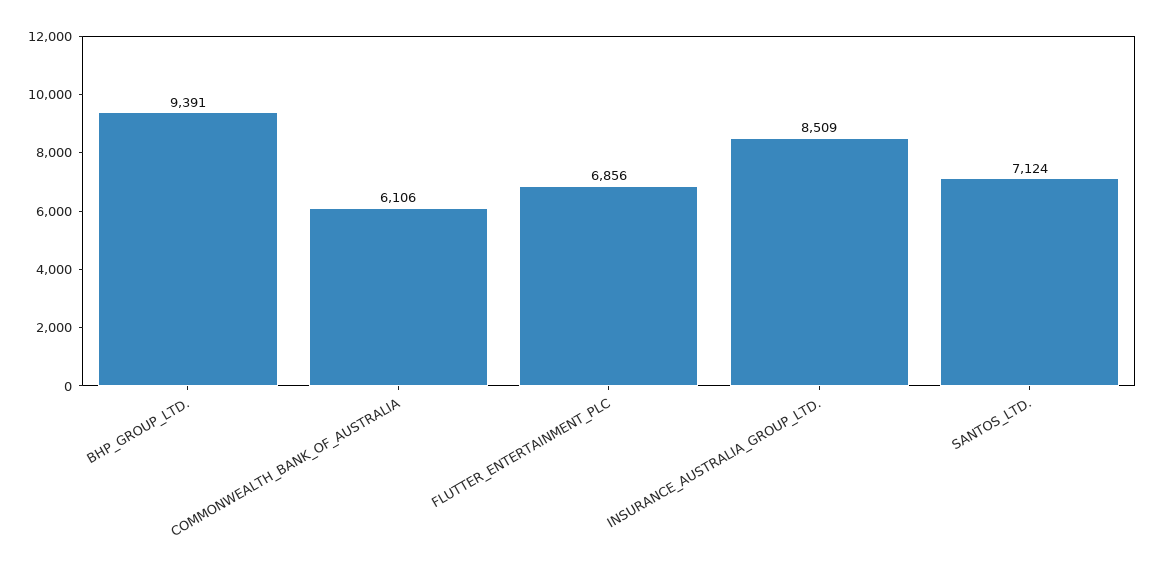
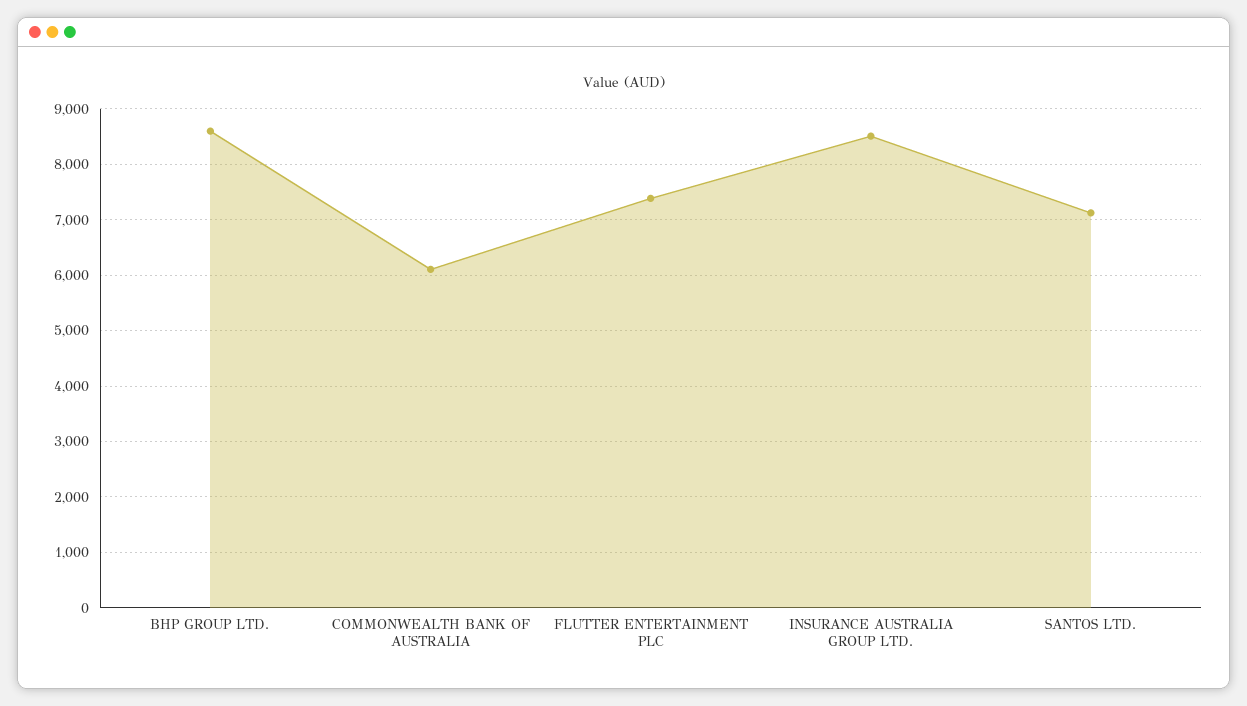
  {
-   "BHP_GROUP_LTD.": 9391,
+   "BHP_GROUP_LTD.": 8600,
    "COMMONWEALTH_BANK_OF_AUSTRALIA": 6106,
-   "FLUTTER_ENTERTAINMENT_PLC": 6856,
+   "FLUTTER_ENTERTAINMENT_PLC": 7400,
    "INSURANCE_AUSTRALIA_GROUP_LTD.": 8509,
    "SANTOS_LTD.": 7124
  }

